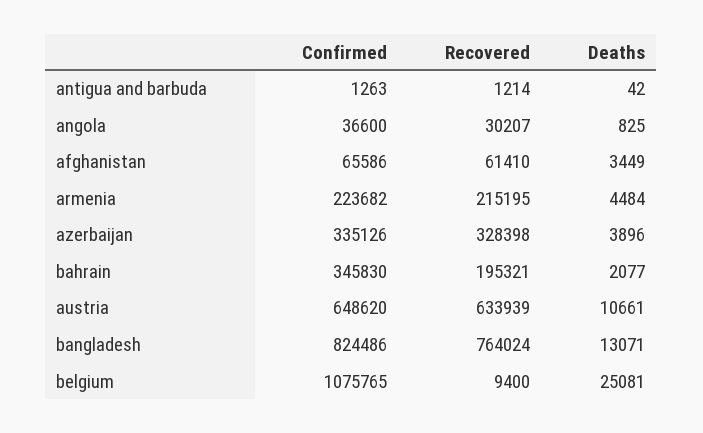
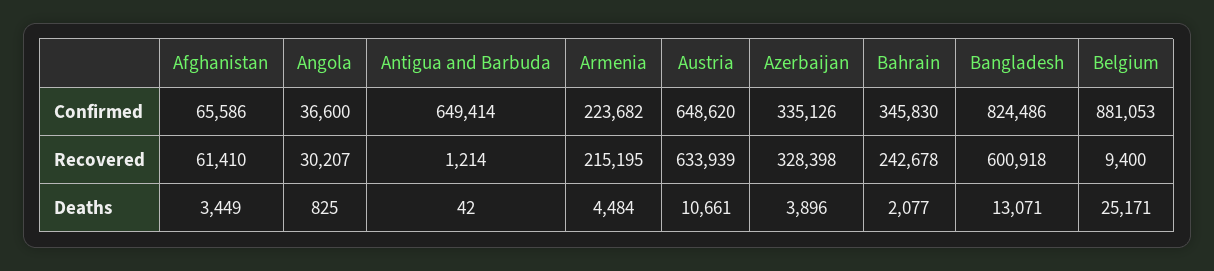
  {
    "Confirmed": {
-     "antigua and barbuda": 1263,
+     "antigua and barbuda": 649414,
      "angola": 36600,
      "afghanistan": 65586,
      "armenia": 223682,
      "azerbaijan": 335126,
      "bahrain": 345830,
      "austria": 648620,
      "bangladesh": 824486,
-     "belgium": 1075765
+     "belgium": 881053
    },
    "Recovered": {
      "antigua and barbuda": 1214,
      "angola": 30207,
      "afghanistan": 61410,
      "armenia": 215195,
      "azerbaijan": 328398,
-     "bahrain": 195321,
+     "bahrain": 242678,
      "austria": 633939,
-     "bangladesh": 764024,
+     "bangladesh": 600918,
      "belgium": 9400
    },
    "Deaths": {
      "antigua and barbuda": 42,
      "angola": 825,
      "afghanistan": 3449,
      "armenia": 4484,
      "azerbaijan": 3896,
      "bahrain": 2077,
      "austria": 10661,
      "bangladesh": 13071,
-     "belgium": 25081
+     "belgium": 25171
    }
  }

